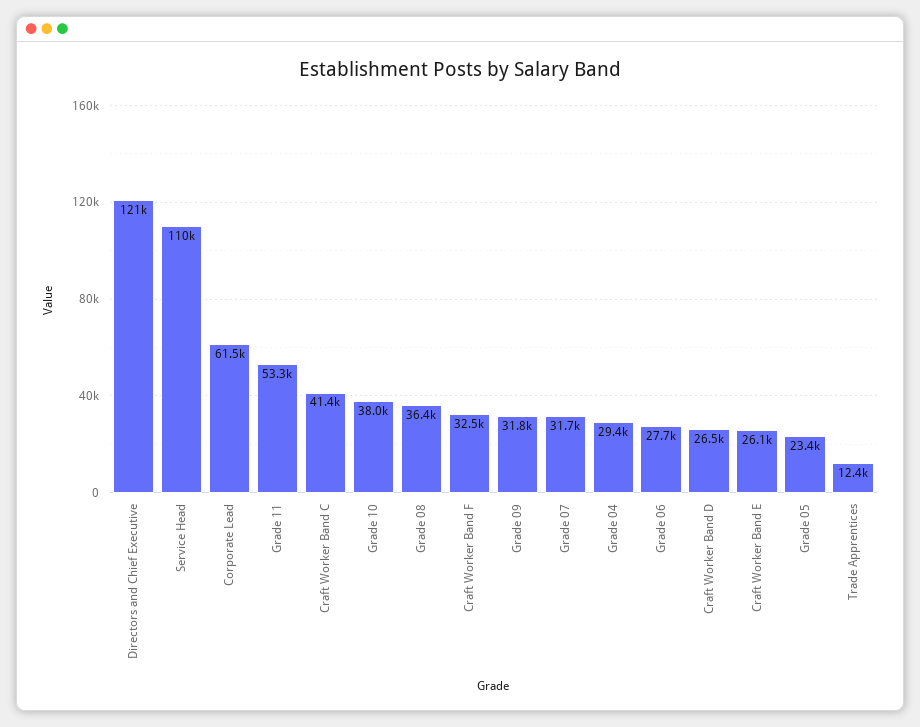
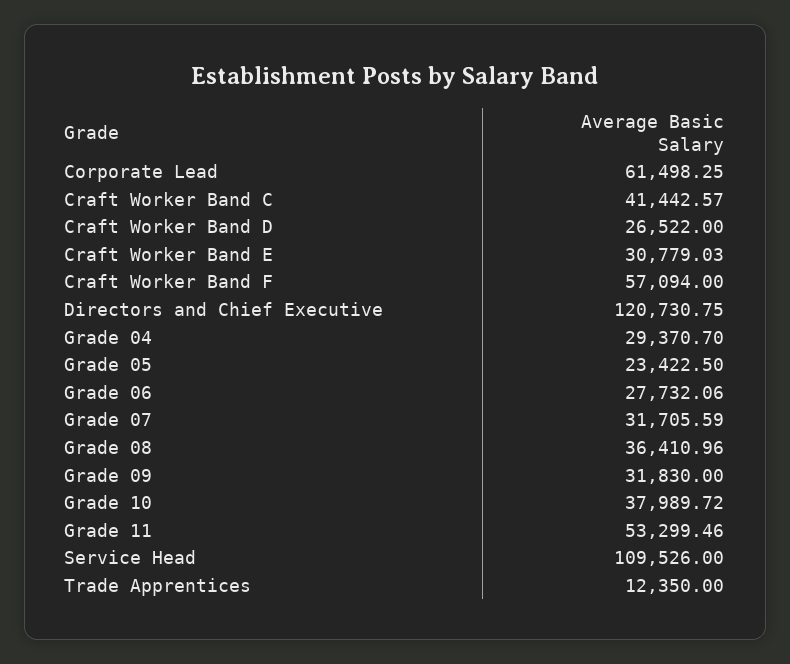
  {
    "Directors and Chief Executive": 120730.75,
    "Service Head": 109526,
    "Corporate Lead": 61498.25,
    "Grade 11": 53299.46,
    "Craft Worker Band C": 41442.57,
    "Grade 10": 37989.72,
    "Grade 08": 36410.96,
-   "Craft Worker Band F": 32500,
+   "Craft Worker Band F": 57094,
    "Grade 09": 31830,
    "Grade 07": 31705.59,
    "Grade 04": 29370.7,
    "Grade 06": 27732.06,
    "Craft Worker Band D": 26522,
-   "Craft Worker Band E": 26100,
+   "Craft Worker Band E": 30779.03,
    "Grade 05": 23422.5,
    "Trade Apprentices": 12350
  }

